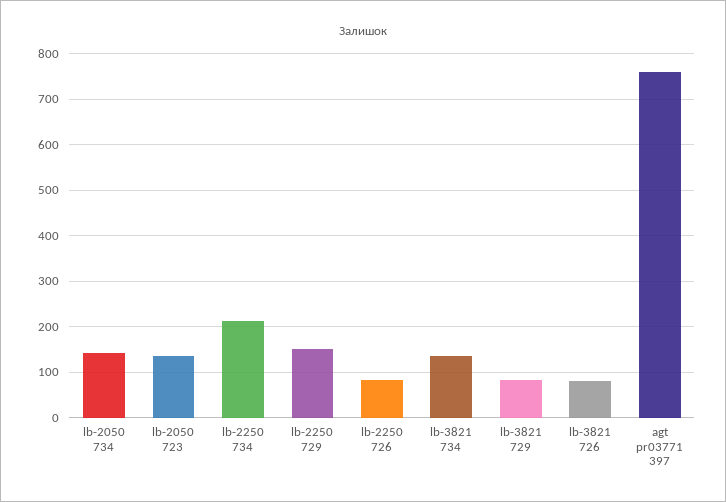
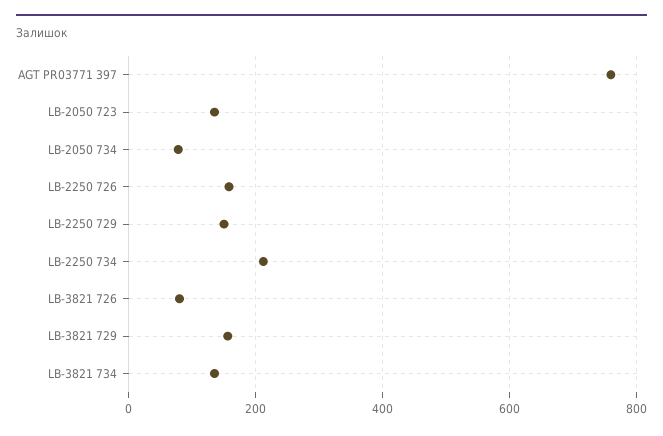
  {
-   "lb-2050 734": 140,
+   "lb-2050 734": 80,
    "lb-2050 723": 140,
    "lb-2250 734": 220,
    "lb-2250 729": 160,
-   "lb-2250 726": 80,
+   "lb-2250 726": 160,
    "lb-3821 734": 140,
-   "lb-3821 729": 80,
+   "lb-3821 729": 160,
    "lb-3821 726": 80,
    "agt pr03771 397": 760
  }

